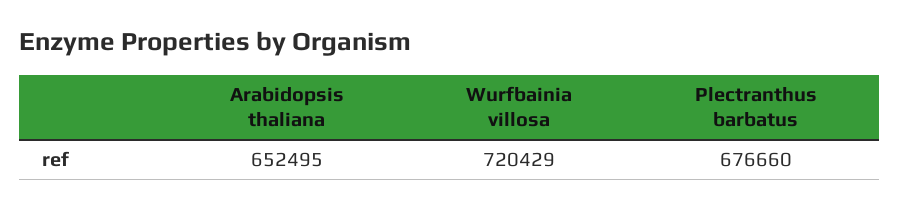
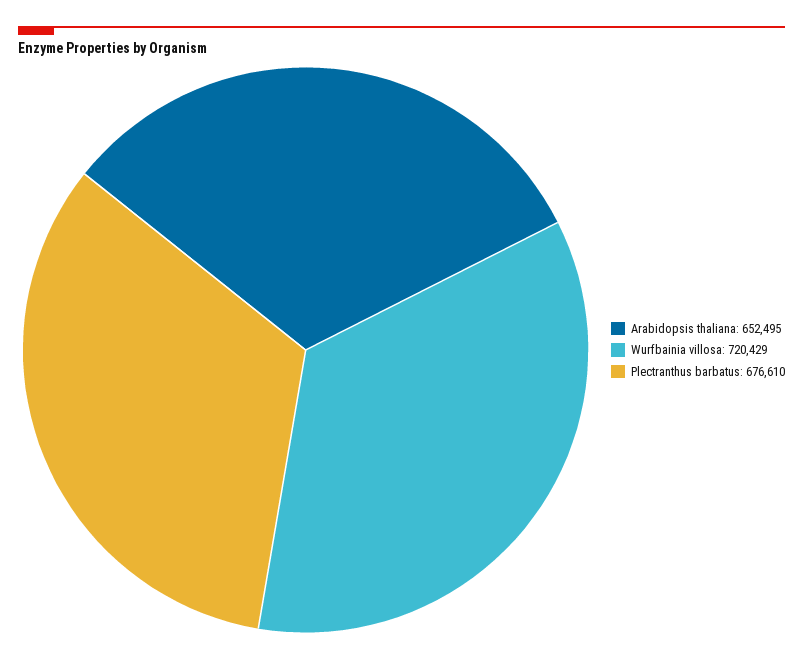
  {
    "Arabidopsis thaliana": 652495,
    "Wurfbainia villosa": 720429,
-   "Plectranthus barbatus": 676660
+   "Plectranthus barbatus": 676610
  }

